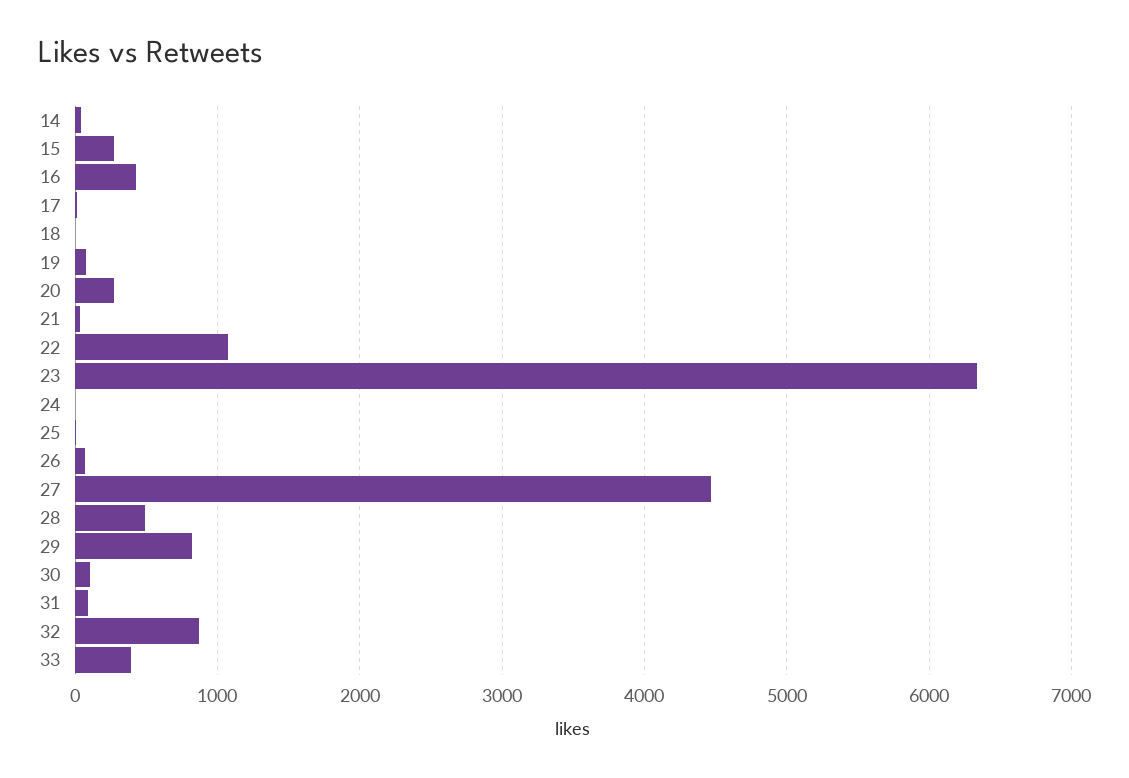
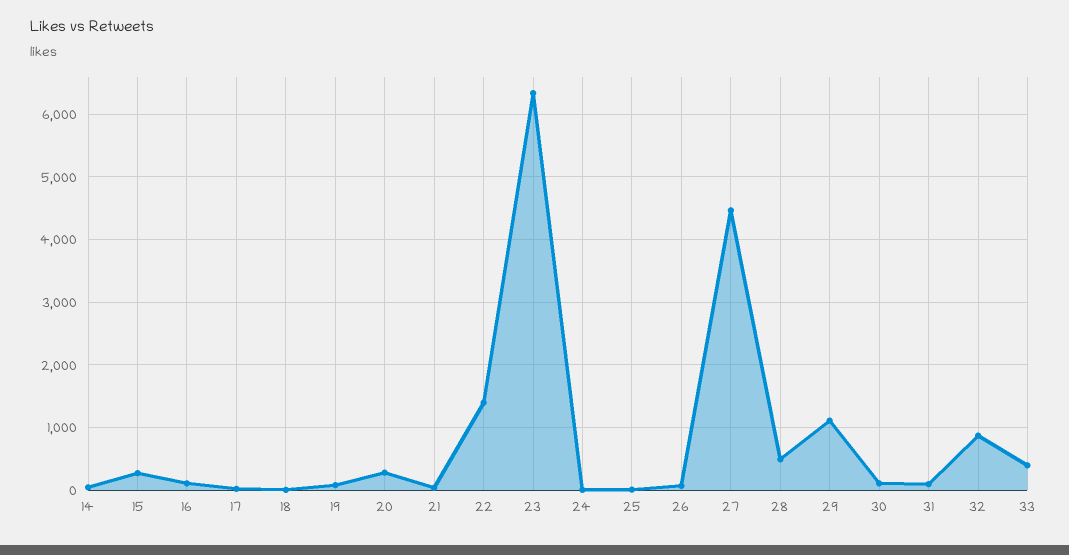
  {
    "14": 0,
    "15": 300,
-   "16": 400,
+   "16": 100,
    "17": 0,
    "18": 0,
    "19": 100,
    "20": 300,
    "21": 0,
-   "22": 1100,
+   "22": 1400,
    "23": 6300,
    "24": 0,
    "25": 0,
    "26": 100,
    "27": 4500,
    "28": 500,
-   "29": 800,
+   "29": 1100,
    "30": 100,
    "31": 100,
    "32": 900,
    "33": 400
  }

